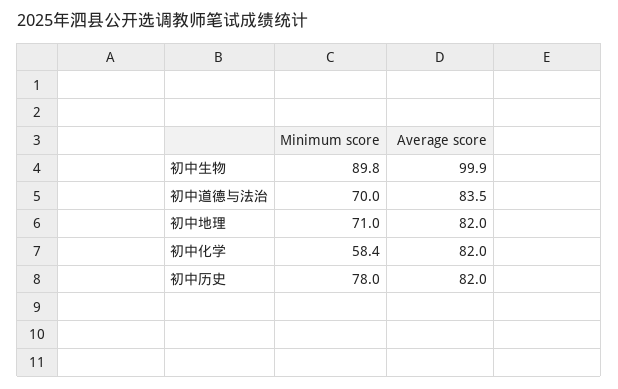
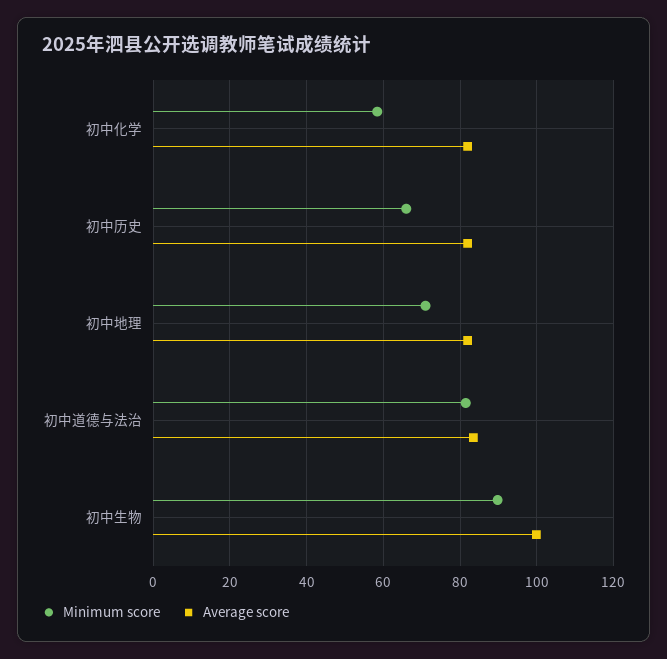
  {
    "Minimum score": {
      "初中生物": 89.8,
-     "初中道德与法治": 70,
+     "初中道德与法治": 82,
      "初中地理": 71,
      "初中化学": 58.4,
-     "初中历史": 78
+     "初中历史": 66
    },
    "Average score": {
      "初中生物": 99.9,
      "初中道德与法治": 83.5,
      "初中地理": 82,
      "初中化学": 82,
      "初中历史": 82
    }
  }

